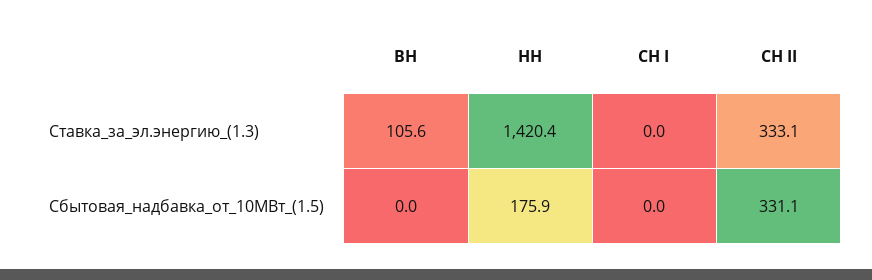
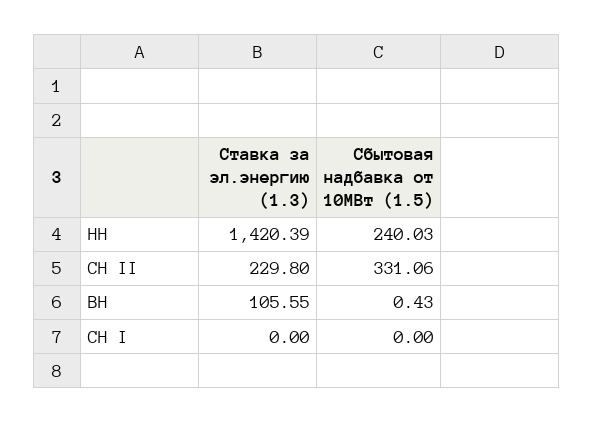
  {
    "ВН": {
      "Ставка_за_эл.энергию_(1.3)": 105.55,
-     "Сбытовая_надбавка_от_10МВт_(1.5)": 0
+     "Сбытовая_надбавка_от_10МВт_(1.5)": 0.43
    },
    "НН": {
      "Ставка_за_эл.энергию_(1.3)": 1420.39,
-     "Сбытовая_надбавка_от_10МВт_(1.5)": 175.9
+     "Сбытовая_надбавка_от_10МВт_(1.5)": 240.03
    },
    "СН I": {
      "Ставка_за_эл.энергию_(1.3)": 0,
      "Сбытовая_надбавка_от_10МВт_(1.5)": 0
    },
    "СН II": {
-     "Ставка_за_эл.энергию_(1.3)": 333.1,
+     "Ставка_за_эл.энергию_(1.3)": 229.8,
      "Сбытовая_надбавка_от_10МВт_(1.5)": 331.06
    }
  }

